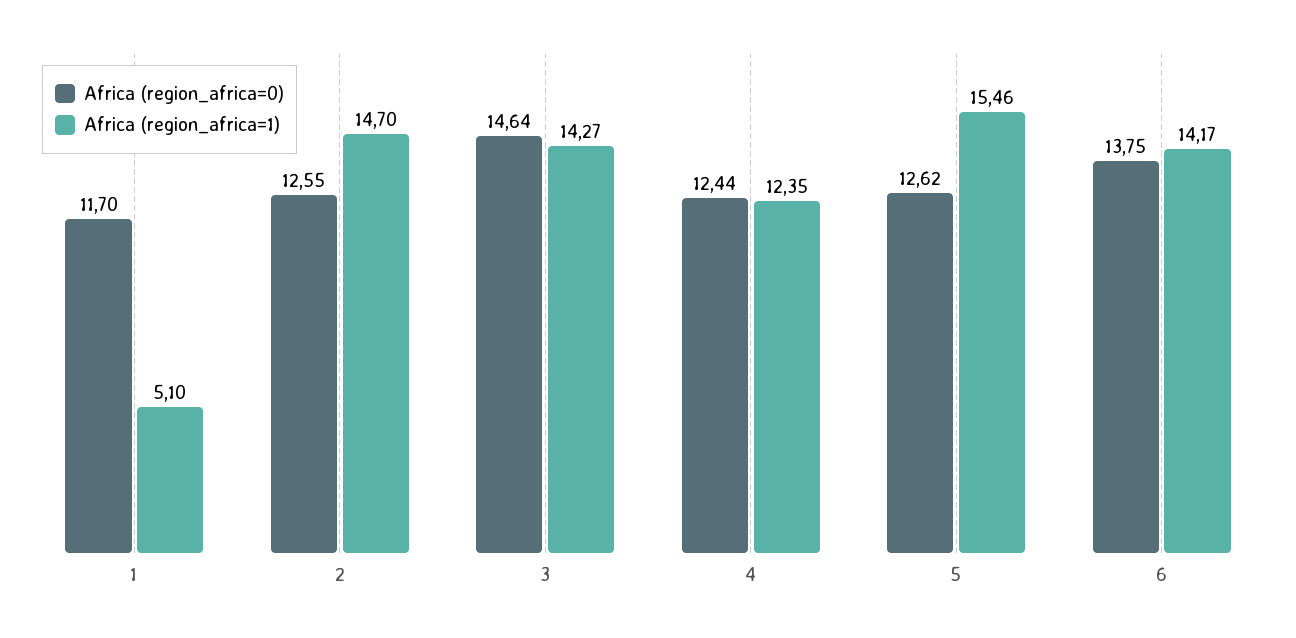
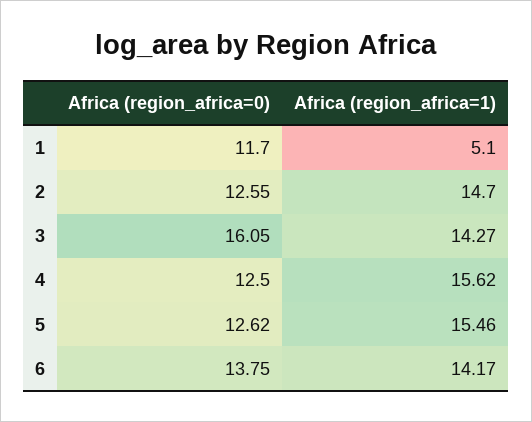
  {
    "Africa (region_africa=0)": {
      "1": 11.7,
      "2": 12.55,
-     "3": 14.64,
+     "3": 16.05,
-     "4": 12.44,
+     "4": 12.5,
      "5": 12.62,
      "6": 13.75
    },
    "Africa (region_africa=1)": {
      "1": 5.1,
      "2": 14.7,
      "3": 14.27,
-     "4": 12.35,
+     "4": 15.62,
      "5": 15.46,
      "6": 14.17
    }
  }

